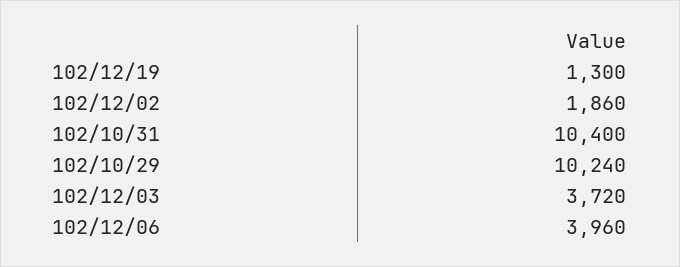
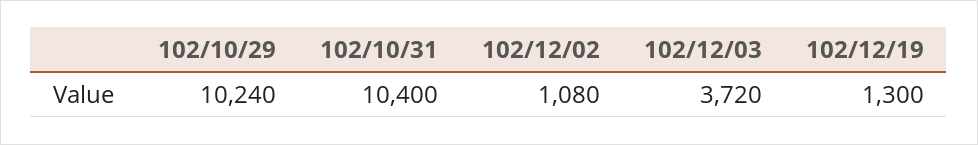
  {
    "102/12/19": 1300,
-   "102/12/02": 1860,
+   "102/12/02": 1080,
    "102/10/31": 10400,
    "102/10/29": 10240,
-   "102/12/03": 3720,
+   "102/12/03": 3720
-   "102/12/06": 3960
  }

